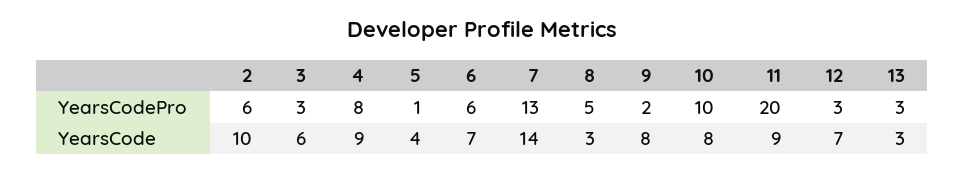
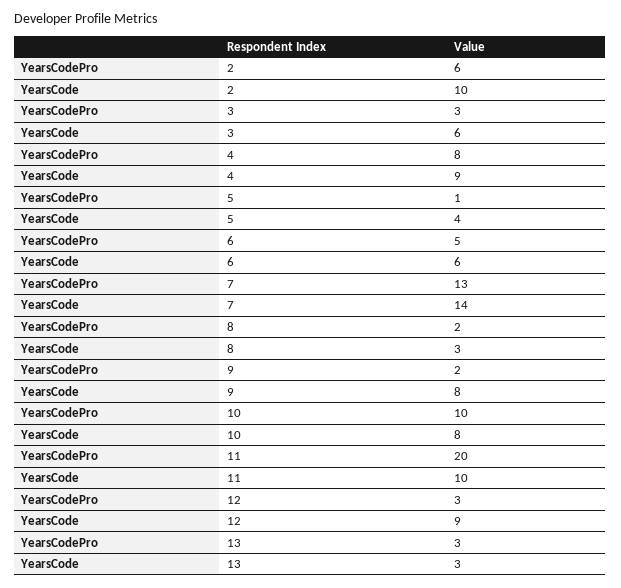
  {
    "2": {
      "YearsCodePro": 6,
      "YearsCode": 10
    },
    "3": {
      "YearsCodePro": 3,
      "YearsCode": 6
    },
    "4": {
      "YearsCodePro": 8,
      "YearsCode": 9
    },
    "5": {
      "YearsCodePro": 1,
      "YearsCode": 4
    },
    "6": {
-     "YearsCodePro": 6,
+     "YearsCodePro": 5,
-     "YearsCode": 7
+     "YearsCode": 6
    },
    "7": {
      "YearsCodePro": 13,
      "YearsCode": 14
    },
    "8": {
-     "YearsCodePro": 5,
+     "YearsCodePro": 2,
      "YearsCode": 3
    },
    "9": {
      "YearsCodePro": 2,
      "YearsCode": 8
    },
    "10": {
      "YearsCodePro": 10,
      "YearsCode": 8
    },
    "11": {
      "YearsCodePro": 20,
-     "YearsCode": 9
+     "YearsCode": 10
    },
    "12": {
      "YearsCodePro": 3,
-     "YearsCode": 7
+     "YearsCode": 9
    },
    "13": {
      "YearsCodePro": 3,
      "YearsCode": 3
    }
  }

